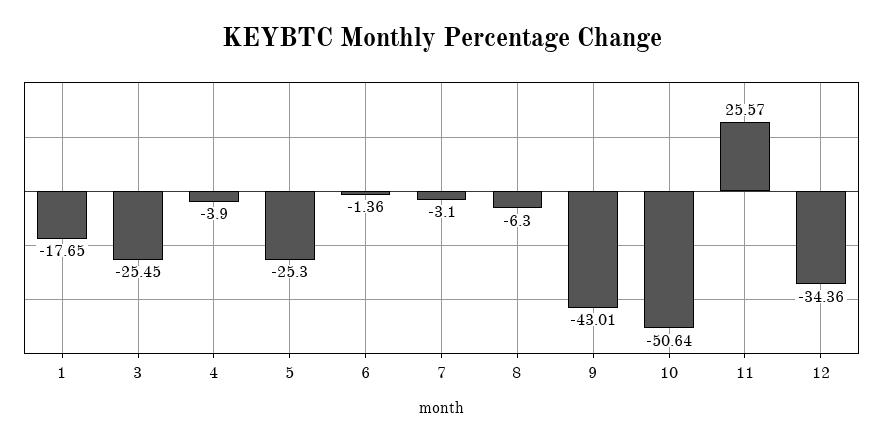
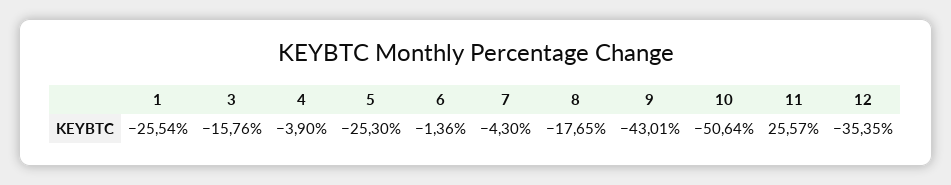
  {
-   "1": -17.65,
+   "1": -25.54,
-   "3": -25.45,
+   "3": -15.76,
    "4": -3.9,
    "5": -25.3,
    "6": -1.36,
-   "7": -3.1,
+   "7": -4.3,
-   "8": -6.3,
+   "8": -17.65,
    "9": -43.01,
    "10": -50.64,
    "11": 25.57,
-   "12": -34.36
+   "12": -35.35
  }

